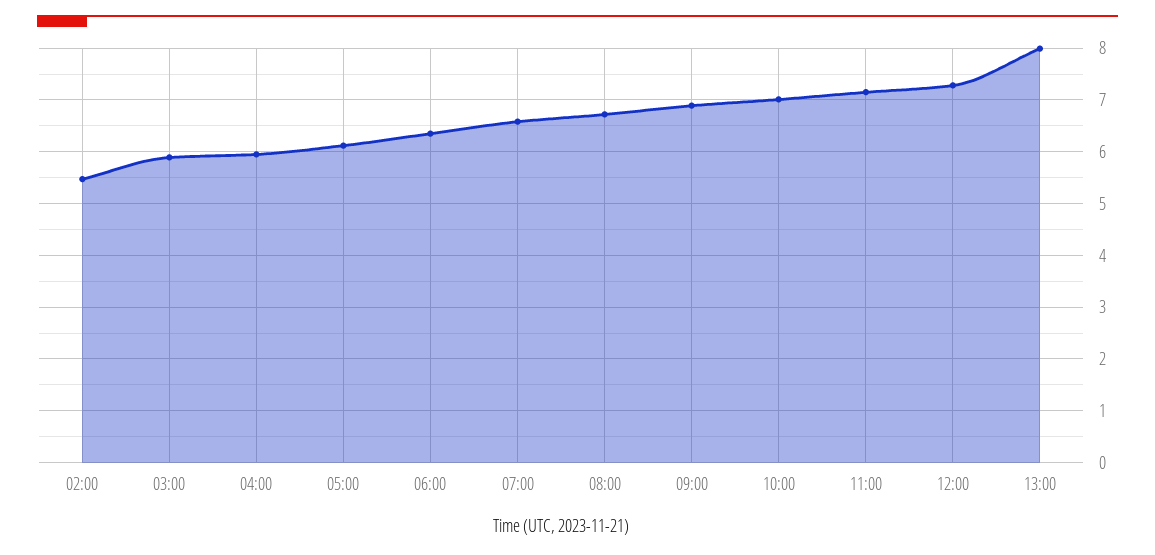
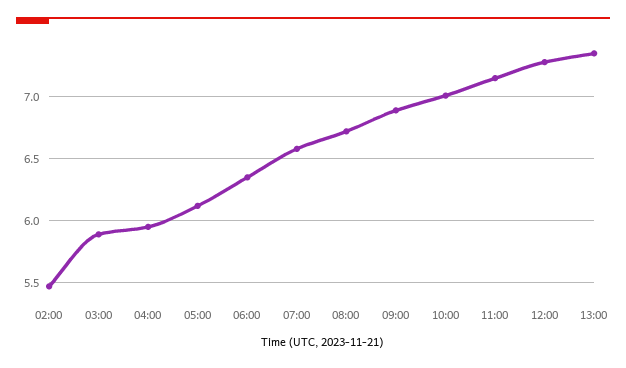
  {
    "02:00": 5.45,
    "03:00": 5.9,
    "04:00": 5.95,
    "05:00": 6.1,
    "06:00": 6.35,
    "07:00": 6.6,
    "08:00": 6.7,
    "09:00": 6.9,
    "10:00": 7,
    "11:00": 7.15,
    "12:00": 7.3,
-   "13:00": 8
+   "13:00": 7.35
  }

